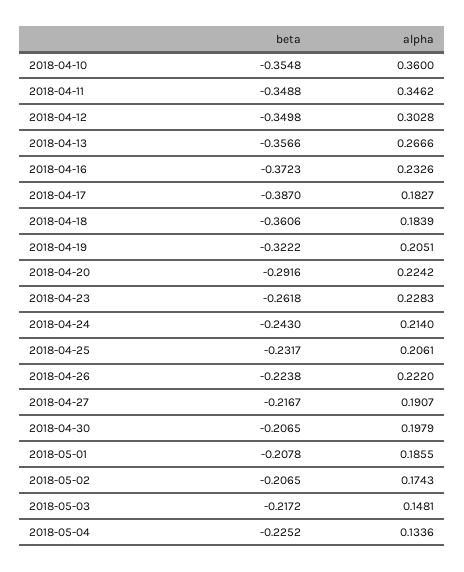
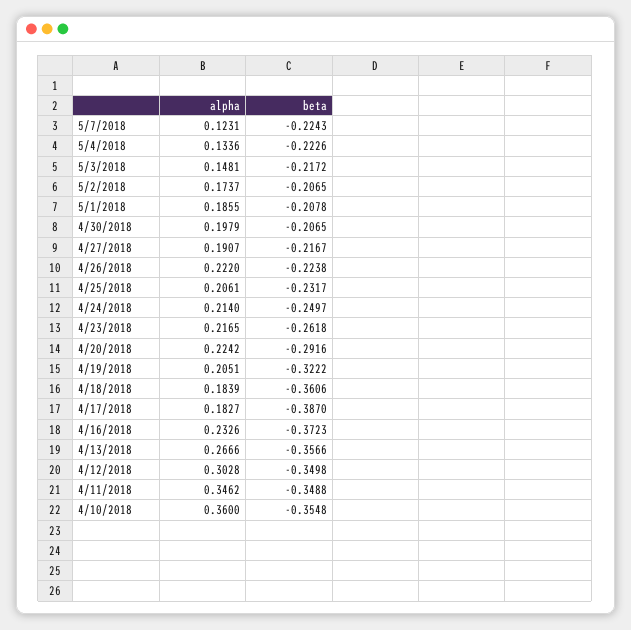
  {
    "beta": {
      "2018-04-10": -0.3548,
      "2018-04-11": -0.3488,
      "2018-04-12": -0.3498,
      "2018-04-13": -0.3566,
      "2018-04-16": -0.3723,
      "2018-04-17": -0.387,
      "2018-04-18": -0.3606,
      "2018-04-19": -0.3222,
      "2018-04-20": -0.2916,
      "2018-04-23": -0.2618,
-     "2018-04-24": -0.243,
+     "2018-04-24": -0.2497,
      "2018-04-25": -0.2317,
      "2018-04-26": -0.2238,
      "2018-04-27": -0.2167,
      "2018-04-30": -0.2065,
      "2018-05-01": -0.2078,
      "2018-05-02": -0.2065,
      "2018-05-03": -0.2172,
-     "2018-05-04": -0.2252
+     "2018-05-04": -0.2226,
+     "5/7/2018": -0.2243
    },
    "alpha": {
      "2018-04-10": 0.36,
      "2018-04-11": 0.3462,
      "2018-04-12": 0.3028,
      "2018-04-13": 0.2666,
      "2018-04-16": 0.2326,
      "2018-04-17": 0.1827,
      "2018-04-18": 0.1839,
      "2018-04-19": 0.2051,
      "2018-04-20": 0.2242,
-     "2018-04-23": 0.2283,
+     "2018-04-23": 0.2165,
      "2018-04-24": 0.214,
      "2018-04-25": 0.2061,
      "2018-04-26": 0.222,
      "2018-04-27": 0.1907,
      "2018-04-30": 0.1979,
      "2018-05-01": 0.1855,
-     "2018-05-02": 0.1743,
+     "2018-05-02": 0.1737,
      "2018-05-03": 0.1481,
-     "2018-05-04": 0.1336
+     "2018-05-04": 0.1336,
+     "5/7/2018": 0.1231
    }
  }

